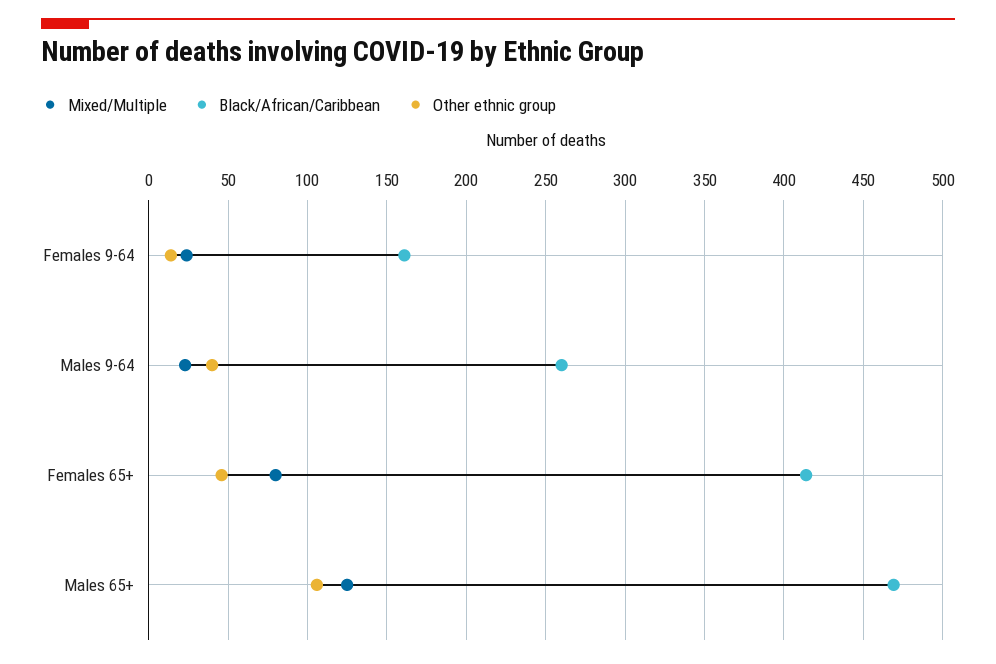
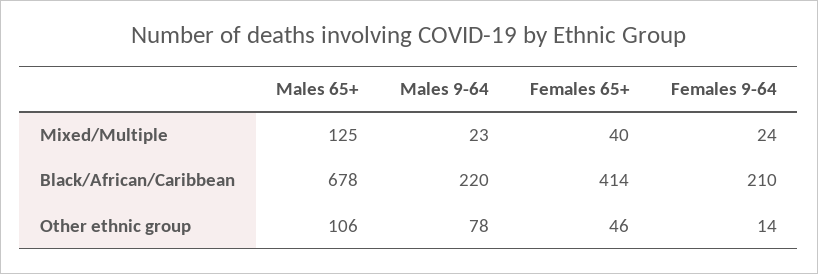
  {
    "Mixed/Multiple": {
      "Females 9-64": 24,
      "Males 9-64": 23,
-     "Females 65+": 80,
+     "Females 65+": 40,
      "Males 65+": 125
    },
    "Black/African/Caribbean": {
-     "Females 9-64": 160,
+     "Females 9-64": 210,
-     "Males 9-64": 260,
+     "Males 9-64": 220,
      "Females 65+": 414,
-     "Males 65+": 470
+     "Males 65+": 678
    },
    "Other ethnic group": {
      "Females 9-64": 14,
-     "Males 9-64": 40,
+     "Males 9-64": 78,
      "Females 65+": 46,
      "Males 65+": 106
    }
  }

